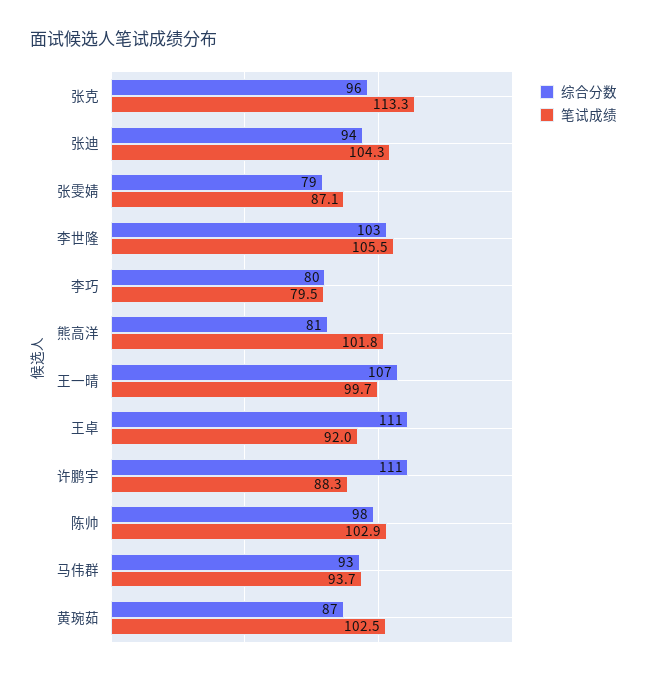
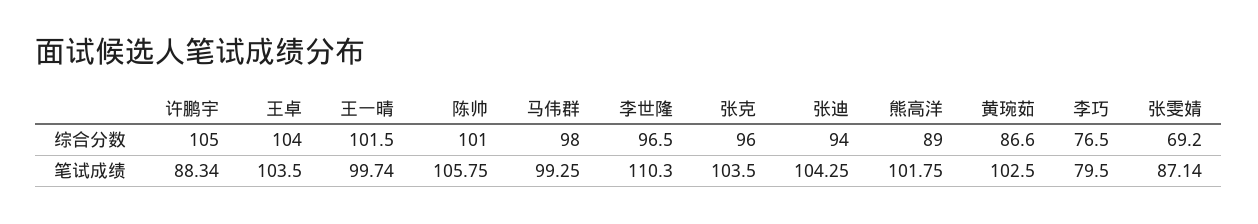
  {
    "综合分数": {
      "张克": 96,
      "张迪": 94,
-     "张雯婧": 79,
+     "张雯婧": 69.2,
-     "李世隆": 103,
+     "李世隆": 96.5,
-     "李巧": 80,
+     "李巧": 76.5,
-     "熊高洋": 81,
+     "熊高洋": 89,
-     "王一晴": 107,
+     "王一晴": 101.5,
-     "王卓": 111,
+     "王卓": 104,
-     "许鹏宇": 111,
+     "许鹏宇": 105,
-     "陈帅": 98,
+     "陈帅": 101,
-     "马伟群": 93,
+     "马伟群": 98,
      "黄琬茹": 86.6
    },
    "笔试成绩": {
-     "张克": 113.3,
+     "张克": 103.5,
      "张迪": 104.25,
      "张雯婧": 87.14,
-     "李世隆": 105.5,
+     "李世隆": 110.3,
      "李巧": 79.5,
      "熊高洋": 101.75,
      "王一晴": 99.74,
-     "王卓": 92,
+     "王卓": 103.5,
      "许鹏宇": 88.34,
-     "陈帅": 102.9,
+     "陈帅": 105.75,
-     "马伟群": 93.7,
+     "马伟群": 99.25,
      "黄琬茹": 102.5
    }
  }

